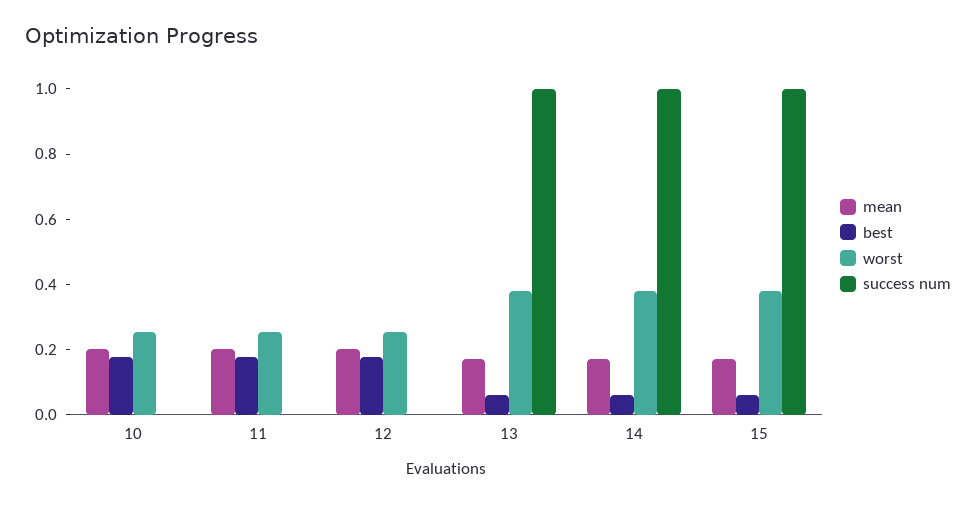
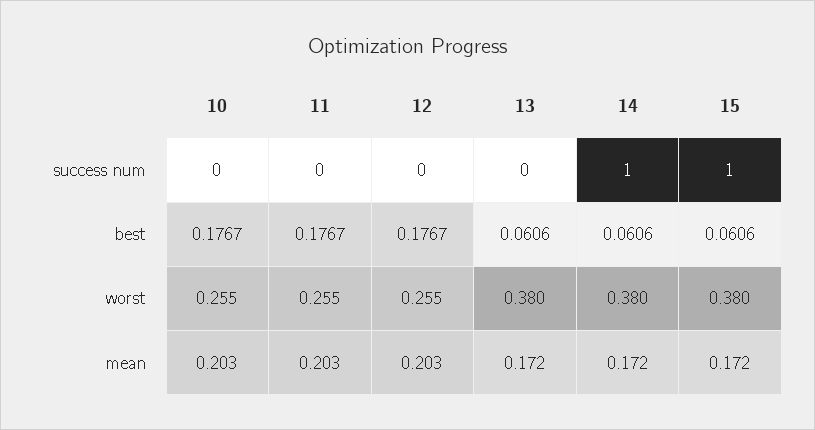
  {
    "mean": {
      "10": 0.203,
      "11": 0.203,
      "12": 0.203,
      "13": 0.172,
      "14": 0.172,
      "15": 0.172
    },
    "best": {
      "10": 0.1767,
      "11": 0.1767,
      "12": 0.1767,
      "13": 0.0606,
      "14": 0.0606,
      "15": 0.0606
    },
    "worst": {
      "10": 0.255,
      "11": 0.255,
      "12": 0.255,
      "13": 0.38,
      "14": 0.38,
      "15": 0.38
    },
    "success num": {
      "10": 0,
      "11": 0,
      "12": 0,
-     "13": 1,
+     "13": 0,
      "14": 1,
      "15": 1
    }
  }

